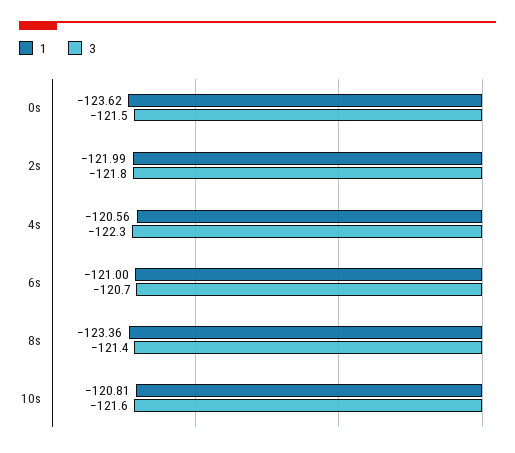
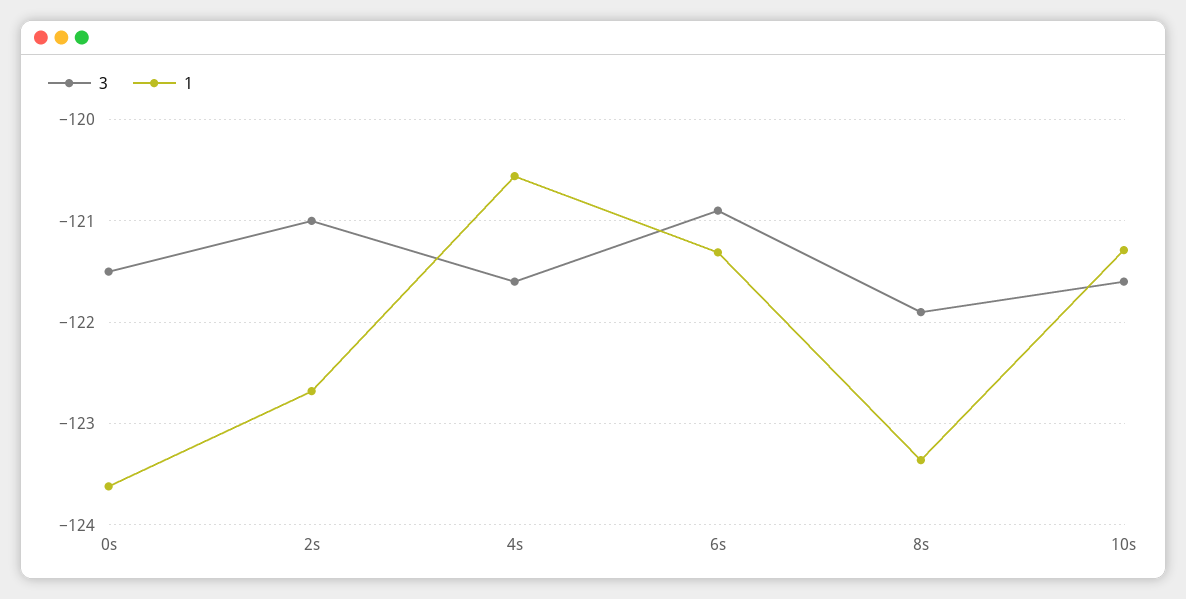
  {
    "1": {
      "0s": -123.62,
-     "2s": -121.99,
+     "2s": -122.7,
      "4s": -120.56,
-     "6s": -121,
+     "6s": -121.3,
      "8s": -123.36,
-     "10s": -120.81
+     "10s": -121.3
    },
    "3": {
      "0s": -121.5,
-     "2s": -121.8,
+     "2s": -121,
-     "4s": -122.3,
+     "4s": -121.6,
-     "6s": -120.7,
+     "6s": -120.9,
-     "8s": -121.4,
+     "8s": -121.9,
      "10s": -121.6
    }
  }

